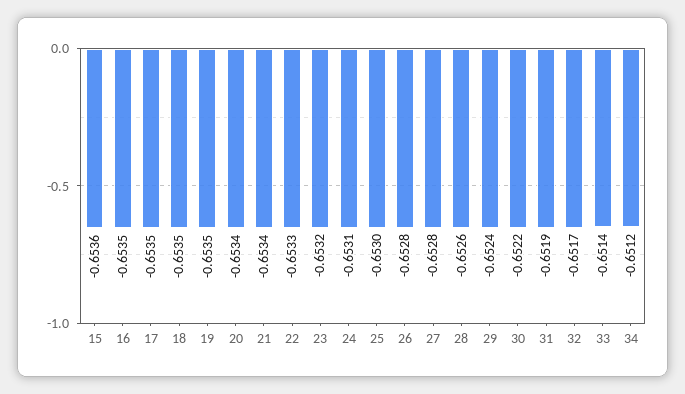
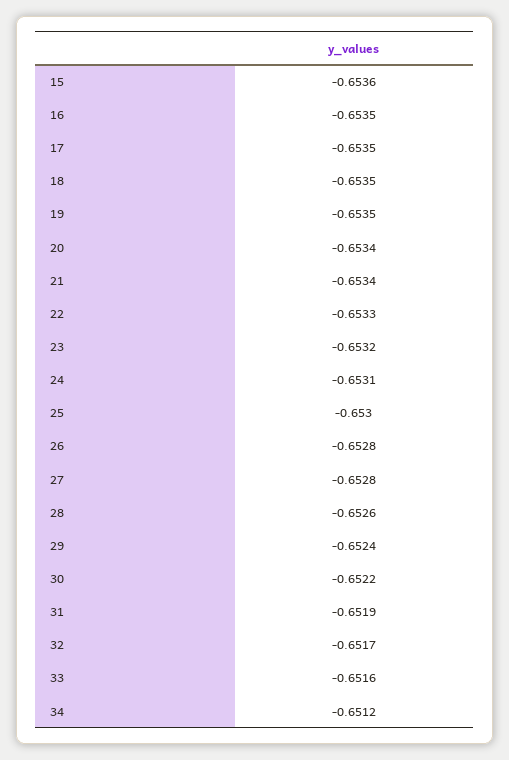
  {
    "15": -0.6536,
    "16": -0.6535,
    "17": -0.6535,
    "18": -0.6535,
    "19": -0.6535,
    "20": -0.6534,
    "21": -0.6534,
    "22": -0.6533,
    "23": -0.6532,
    "24": -0.6531,
    "25": -0.653,
    "26": -0.6528,
    "27": -0.6528,
    "28": -0.6526,
    "29": -0.6524,
    "30": -0.6522,
    "31": -0.6519,
    "32": -0.6517,
-   "33": -0.6514,
+   "33": -0.6516,
    "34": -0.6512
  }

